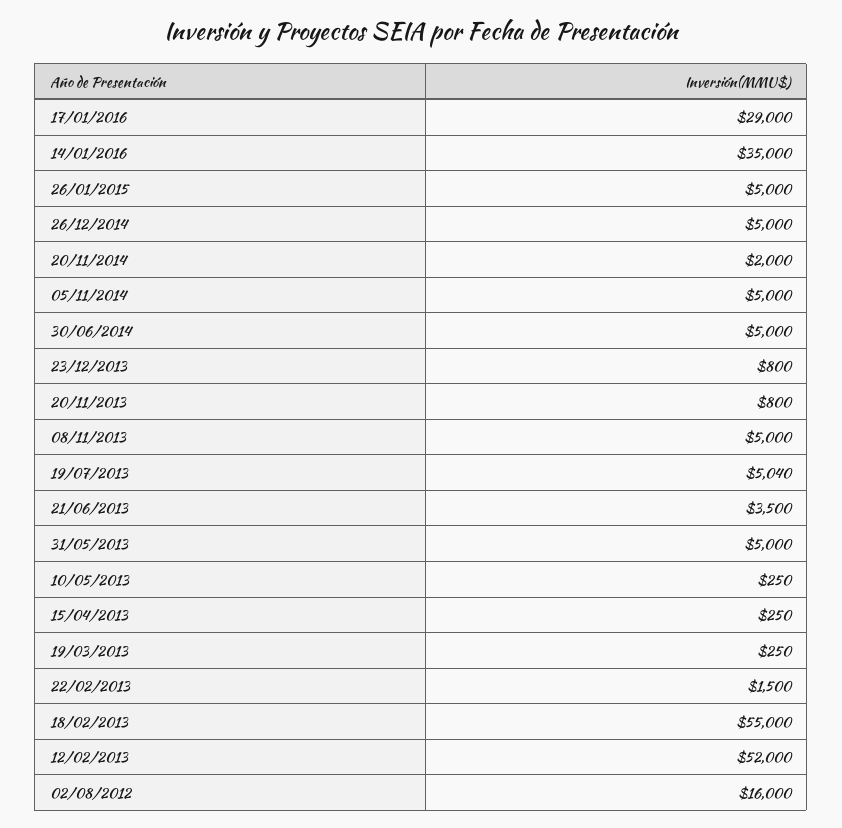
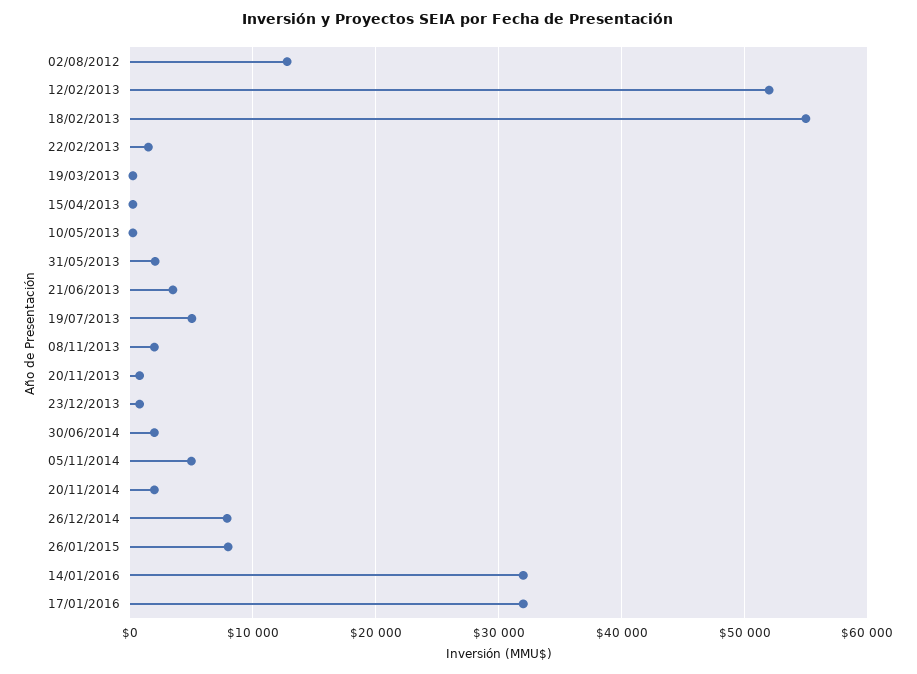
  {
-   "17/01/2016": 29000,
+   "17/01/2016": 32000,
-   "14/01/2016": 35000,
+   "14/01/2016": 32000,
-   "26/01/2015": 5000,
+   "26/01/2015": 8000,
-   "26/12/2014": 5000,
+   "26/12/2014": 8000,
    "20/11/2014": 2000,
    "05/11/2014": 5000,
-   "30/06/2014": 5000,
+   "30/06/2014": 2000,
    "23/12/2013": 800,
    "20/11/2013": 800,
-   "08/11/2013": 5000,
+   "08/11/2013": 2000,
    "19/07/2013": 5040,
    "21/06/2013": 3500,
-   "31/05/2013": 5000,
+   "31/05/2013": 2000,
    "10/05/2013": 250,
    "15/04/2013": 250,
    "19/03/2013": 250,
    "22/02/2013": 1500,
    "18/02/2013": 55000,
    "12/02/2013": 52000,
-   "02/08/2012": 16000
+   "02/08/2012": 13000
  }

